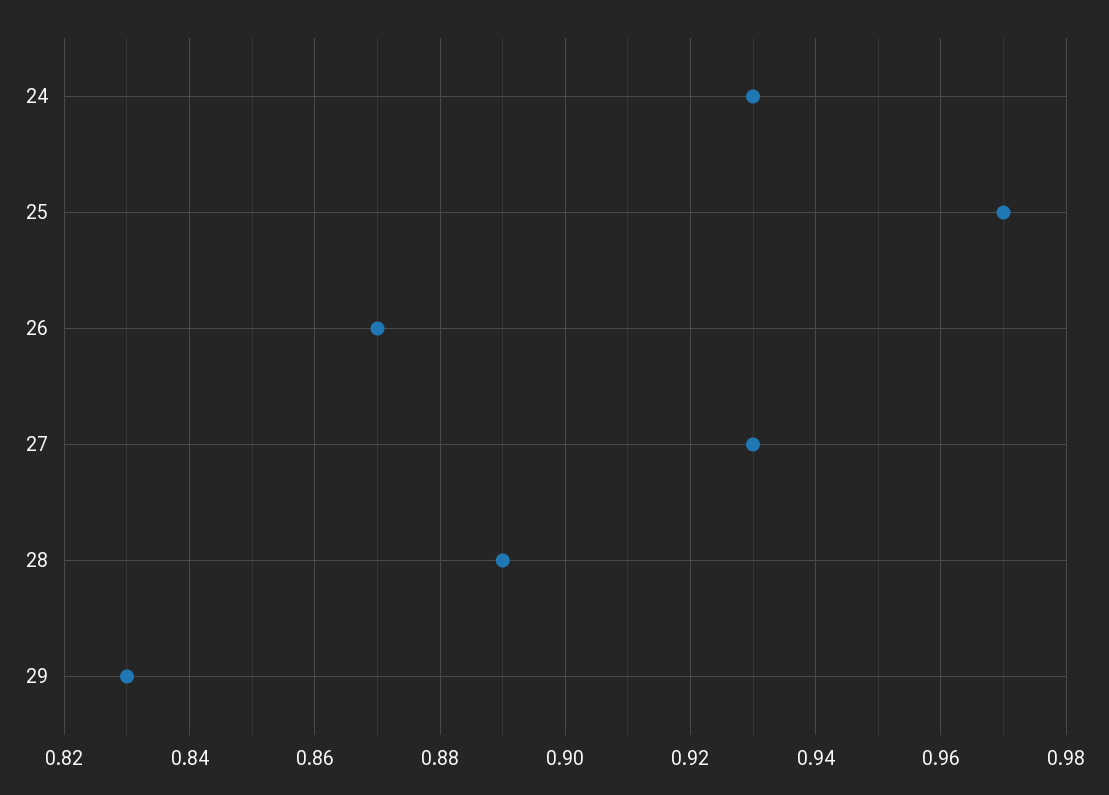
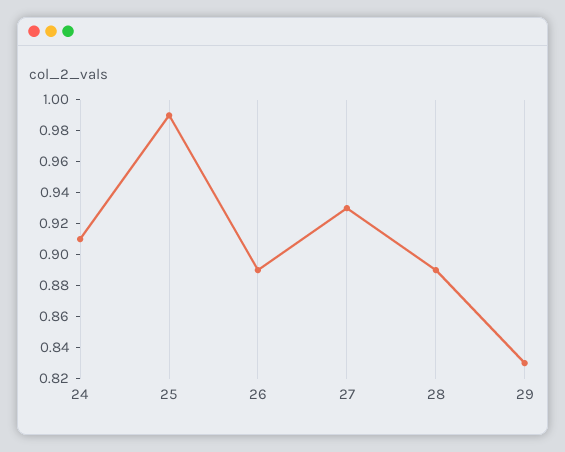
  {
-   "24": 0.93,
+   "24": 0.91,
-   "25": 0.97,
+   "25": 0.99,
-   "26": 0.87,
+   "26": 0.89,
    "27": 0.93,
    "28": 0.89,
    "29": 0.83
  }

